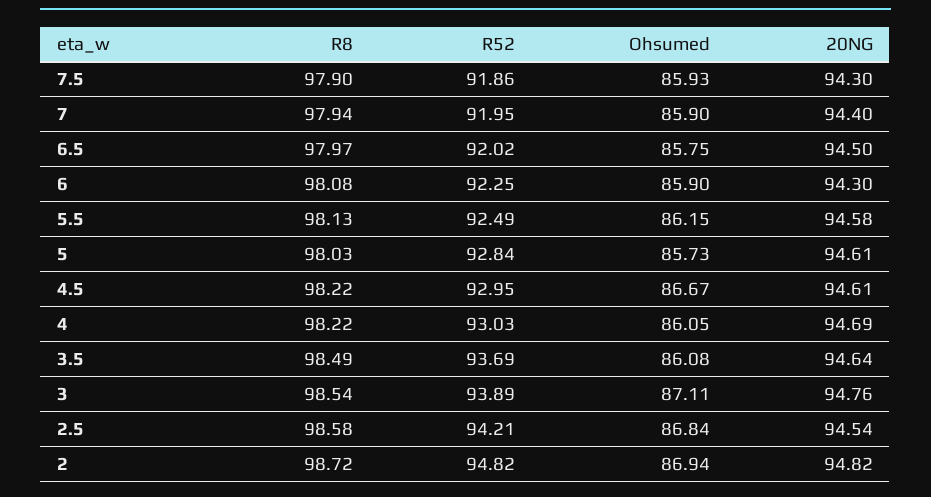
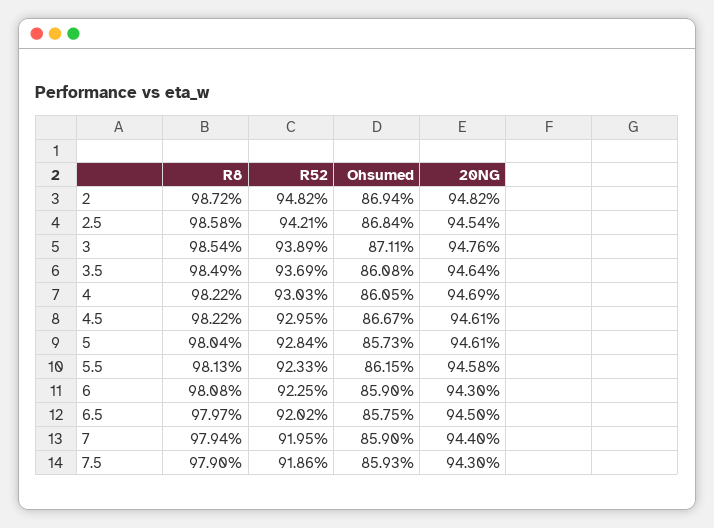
  {
    "R8": {
      "7.5": 97.9,
      "7": 97.94,
      "6.5": 97.97,
      "6": 98.08,
      "5.5": 98.13,
-     "5": 98.03,
+     "5": 98.04,
      "4.5": 98.22,
      "4": 98.22,
      "3.5": 98.49,
      "3": 98.54,
      "2.5": 98.58,
      "2": 98.72
    },
    "R52": {
      "7.5": 91.86,
      "7": 91.95,
      "6.5": 92.02,
      "6": 92.25,
-     "5.5": 92.49,
+     "5.5": 92.33,
      "5": 92.84,
      "4.5": 92.95,
      "4": 93.03,
      "3.5": 93.69,
      "3": 93.89,
      "2.5": 94.21,
      "2": 94.82
    },
    "Ohsumed": {
      "7.5": 85.93,
      "7": 85.9,
      "6.5": 85.75,
      "6": 85.9,
      "5.5": 86.15,
      "5": 85.73,
      "4.5": 86.67,
      "4": 86.05,
      "3.5": 86.08,
      "3": 87.11,
      "2.5": 86.84,
      "2": 86.94
    },
    "20NG": {
      "7.5": 94.3,
      "7": 94.4,
      "6.5": 94.5,
      "6": 94.3,
      "5.5": 94.58,
      "5": 94.61,
      "4.5": 94.61,
      "4": 94.69,
      "3.5": 94.64,
      "3": 94.76,
      "2.5": 94.54,
      "2": 94.82
    }
  }

